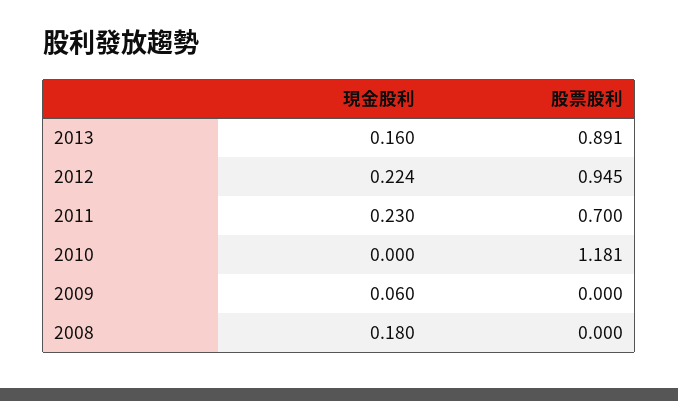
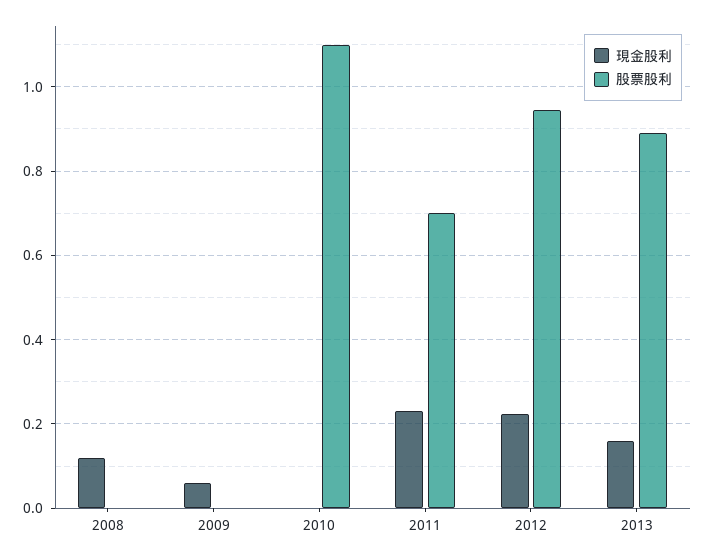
  {
    "現金股利": {
      "2013": 0.16,
      "2012": 0.224,
      "2011": 0.23,
      "2010": 0,
      "2009": 0.06,
-     "2008": 0.18
+     "2008": 0.12
    },
    "股票股利": {
      "2013": 0.891,
      "2012": 0.945,
      "2011": 0.7,
-     "2010": 1.181,
+     "2010": 1.1,
      "2009": 0,
      "2008": 0
    }
  }

